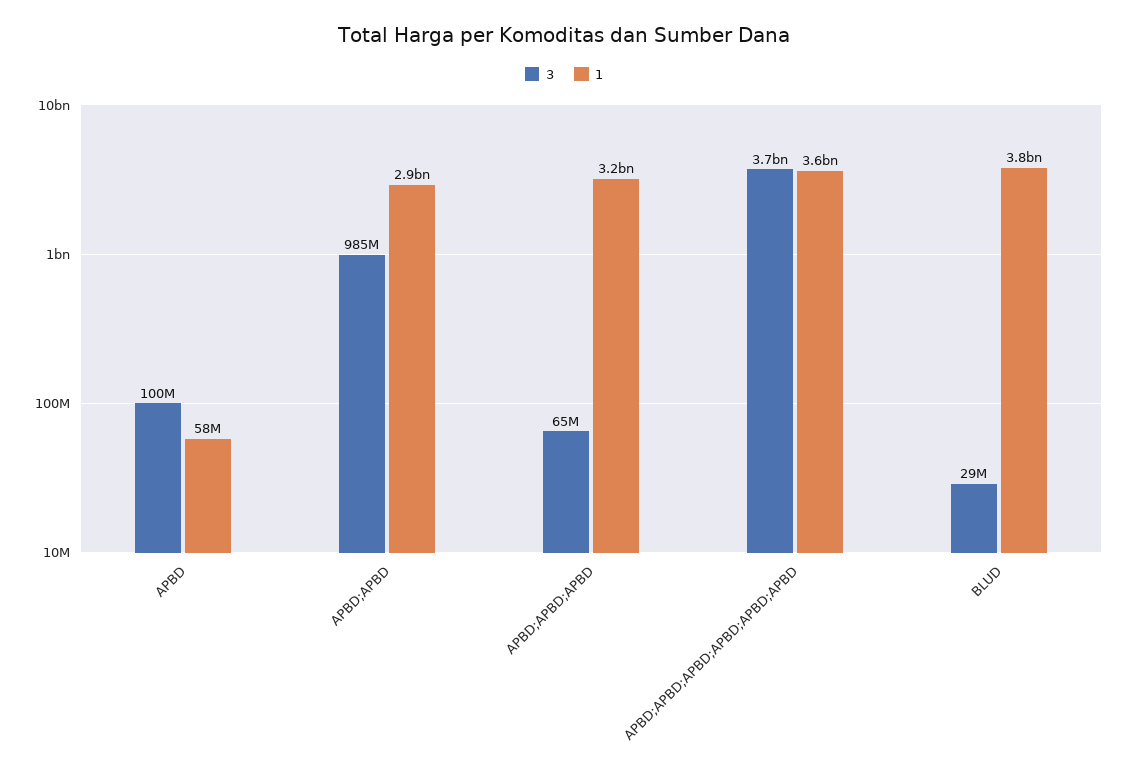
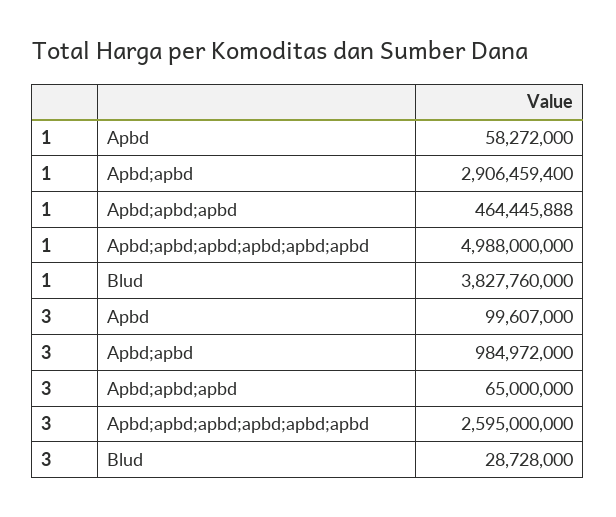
  {
    "3": {
      "APBD": 99607000,
      "APBD;APBD": 984972000,
      "APBD;APBD;APBD": 65000000,
-     "APBD;APBD;APBD;APBD;APBD;APBD": 3700000000,
+     "APBD;APBD;APBD;APBD;APBD;APBD": 2595000000,
      "BLUD": 28728000
    },
    "1": {
      "APBD": 58272000,
      "APBD;APBD": 2906459400,
-     "APBD;APBD;APBD": 3200000000,
+     "APBD;APBD;APBD": 464445888,
-     "APBD;APBD;APBD;APBD;APBD;APBD": 3600000000,
+     "APBD;APBD;APBD;APBD;APBD;APBD": 4988000000,
      "BLUD": 3827760000
    }
  }

